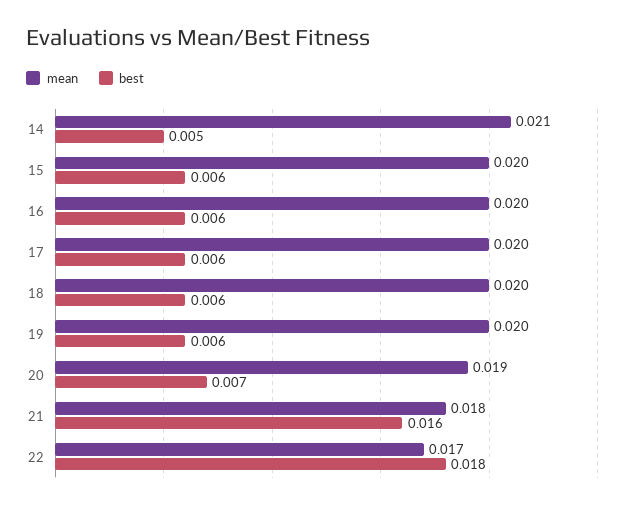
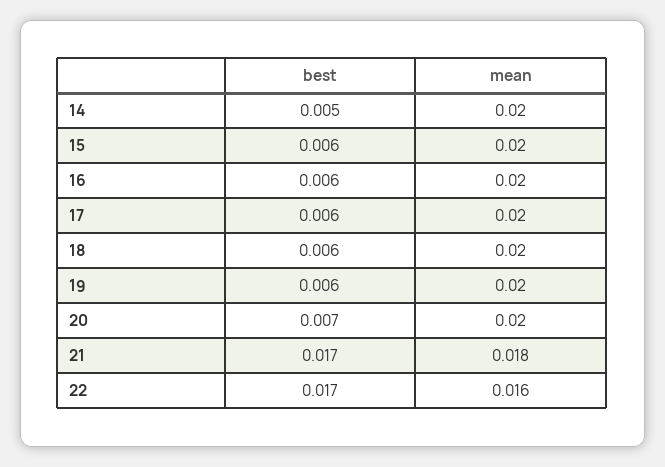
  {
    "mean": {
-     "14": 0.021,
+     "14": 0.02,
      "15": 0.02,
      "16": 0.02,
      "17": 0.02,
      "18": 0.02,
      "19": 0.02,
-     "20": 0.019,
+     "20": 0.02,
      "21": 0.018,
-     "22": 0.017
+     "22": 0.016
    },
    "best": {
      "14": 0.005,
      "15": 0.006,
      "16": 0.006,
      "17": 0.006,
      "18": 0.006,
      "19": 0.006,
      "20": 0.007,
-     "21": 0.016,
+     "21": 0.017,
-     "22": 0.018
+     "22": 0.017
    }
  }

